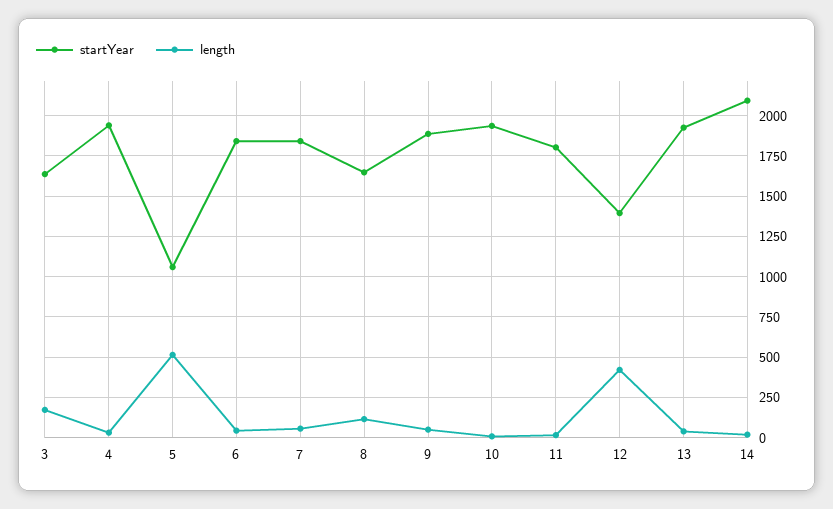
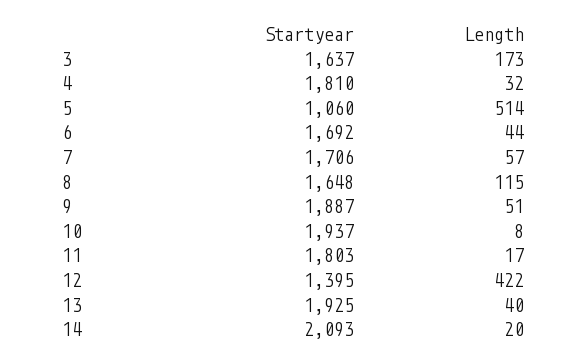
  {
    "startYear": {
      "3": 1637,
-     "4": 1950,
+     "4": 1810,
      "5": 1060,
-     "6": 1850,
+     "6": 1692,
-     "7": 1850,
+     "7": 1706,
      "8": 1648,
      "9": 1887,
      "10": 1937,
      "11": 1803,
      "12": 1395,
      "13": 1925,
      "14": 2093
    },
    "length": {
      "3": 173,
      "4": 32,
      "5": 514,
      "6": 44,
      "7": 57,
      "8": 115,
      "9": 51,
      "10": 8,
      "11": 17,
      "12": 422,
      "13": 40,
      "14": 20
    }
  }

